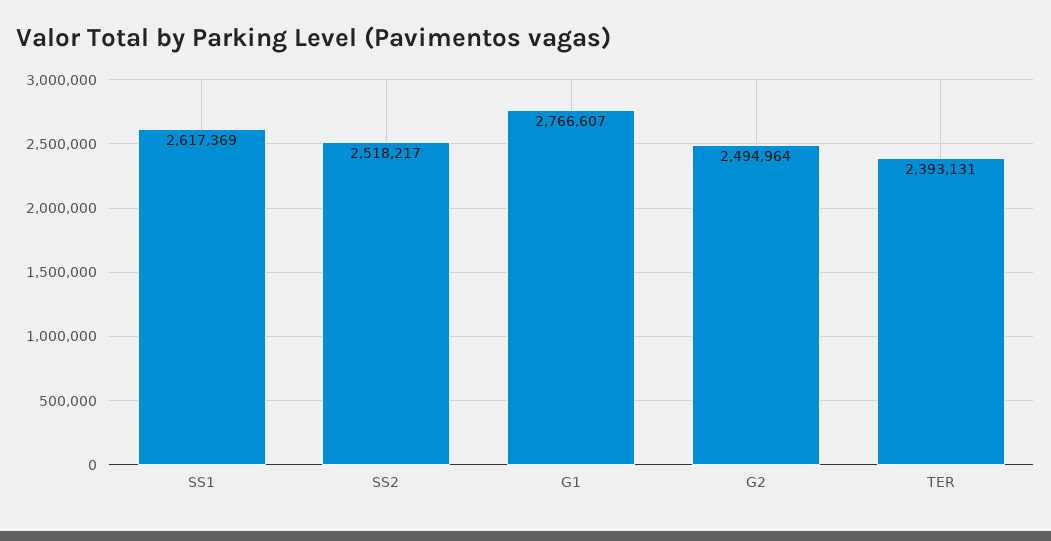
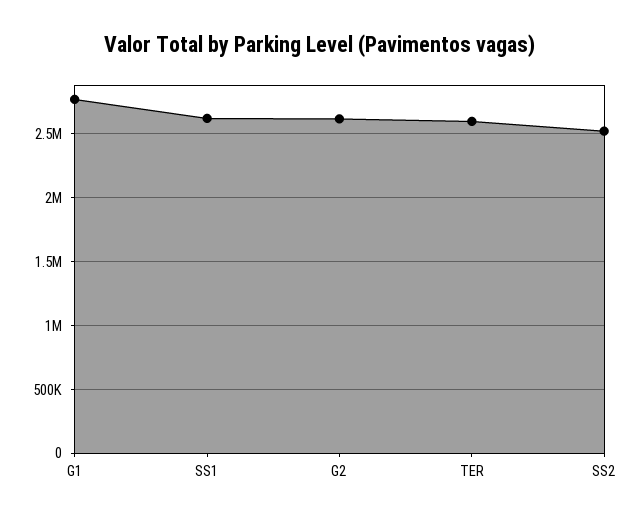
  {
    "SS1": 2617369,
    "SS2": 2518217,
    "G1": 2766607,
-   "G2": 2494964,
+   "G2": 2600000,
-   "TER": 2393131
+   "TER": 2600000
  }

